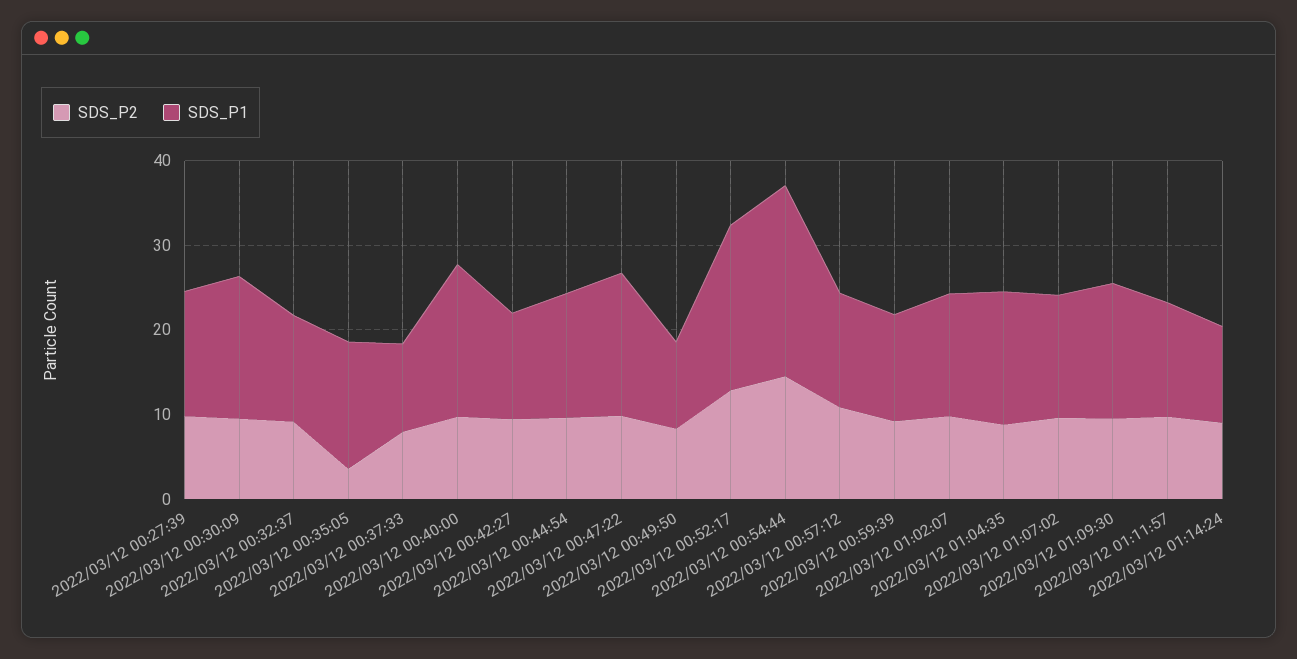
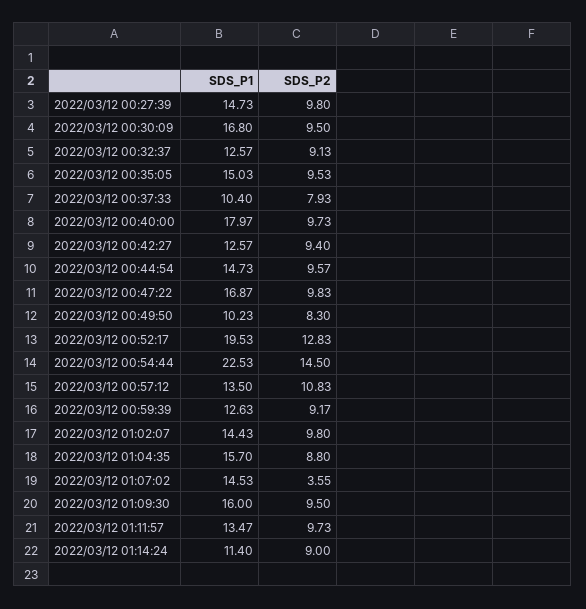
  {
    "SDS_P2": {
      "2022/03/12 00:27:39": 9.8,
      "2022/03/12 00:30:09": 9.5,
      "2022/03/12 00:32:37": 9.13,
-     "2022/03/12 00:35:05": 4,
+     "2022/03/12 00:35:05": 9.53,
      "2022/03/12 00:37:33": 7.93,
      "2022/03/12 00:40:00": 9.73,
      "2022/03/12 00:42:27": 9.4,
      "2022/03/12 00:44:54": 9.57,
      "2022/03/12 00:47:22": 9.83,
      "2022/03/12 00:49:50": 8.3,
      "2022/03/12 00:52:17": 12.83,
      "2022/03/12 00:54:44": 14.5,
      "2022/03/12 00:57:12": 10.83,
      "2022/03/12 00:59:39": 9.17,
      "2022/03/12 01:02:07": 9.8,
      "2022/03/12 01:04:35": 8.8,
-     "2022/03/12 01:07:02": 10,
+     "2022/03/12 01:07:02": 3.55,
      "2022/03/12 01:09:30": 9.5,
      "2022/03/12 01:11:57": 9.73,
      "2022/03/12 01:14:24": 9
    },
    "SDS_P1": {
      "2022/03/12 00:27:39": 14.73,
      "2022/03/12 00:30:09": 16.8,
      "2022/03/12 00:32:37": 12.57,
      "2022/03/12 00:35:05": 15.03,
      "2022/03/12 00:37:33": 10.4,
      "2022/03/12 00:40:00": 17.97,
      "2022/03/12 00:42:27": 12.57,
      "2022/03/12 00:44:54": 14.73,
      "2022/03/12 00:47:22": 16.87,
      "2022/03/12 00:49:50": 10.23,
      "2022/03/12 00:52:17": 19.53,
      "2022/03/12 00:54:44": 22.53,
      "2022/03/12 00:57:12": 13.5,
      "2022/03/12 00:59:39": 12.63,
      "2022/03/12 01:02:07": 14.43,
      "2022/03/12 01:04:35": 15.7,
      "2022/03/12 01:07:02": 14.53,
      "2022/03/12 01:09:30": 16,
      "2022/03/12 01:11:57": 13.47,
      "2022/03/12 01:14:24": 11.4
    }
  }

